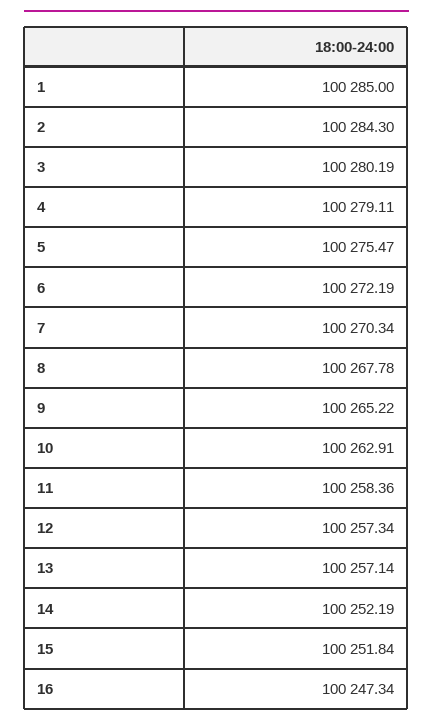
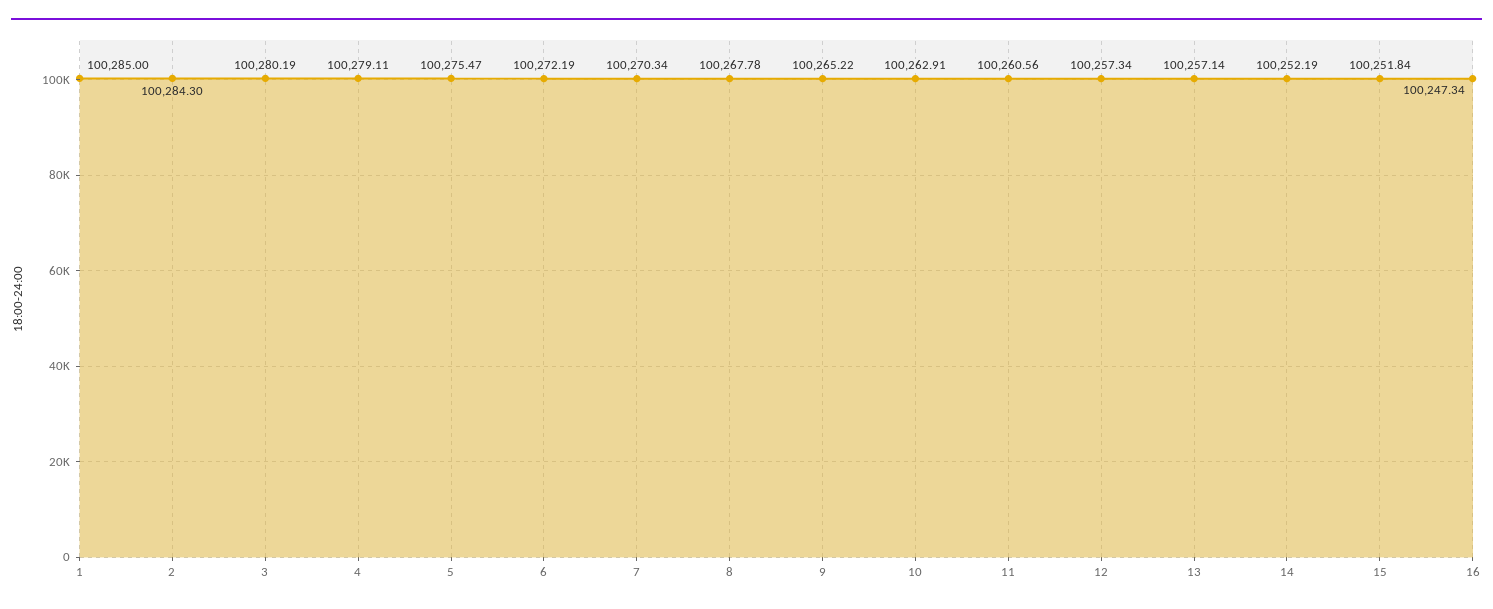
  {
    "1": 100285,
    "2": 100284.3,
    "3": 100280.19,
    "4": 100279.11,
    "5": 100275.47,
    "6": 100272.19,
    "7": 100270.34,
    "8": 100267.78,
    "9": 100265.22,
    "10": 100262.91,
-   "11": 100258.36,
+   "11": 100260.56,
    "12": 100257.34,
    "13": 100257.14,
    "14": 100252.19,
    "15": 100251.84,
    "16": 100247.34
  }

